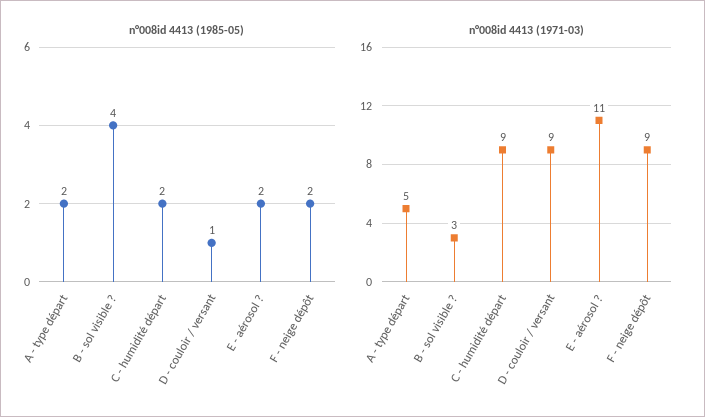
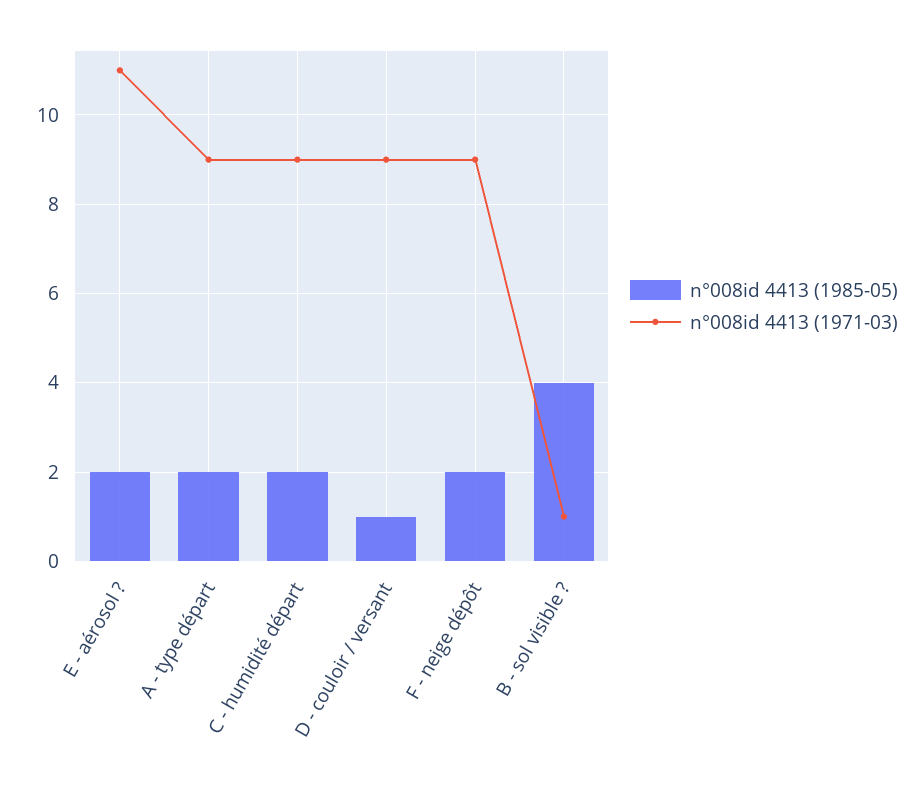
  {
    "n°008id 4413 (1985-05)": {
      "A - type départ": 2,
      "B - sol visible ?": 4,
      "C - humidité départ": 2,
      "D - couloir / versant": 1,
      "E - aérosol ?": 2,
      "F - neige dépôt": 2
    },
    "n°008id 4413 (1971-03)": {
-     "A - type départ": 5,
+     "A - type départ": 9,
-     "B - sol visible ?": 3,
+     "B - sol visible ?": 1,
      "C - humidité départ": 9,
      "D - couloir / versant": 9,
      "E - aérosol ?": 11,
      "F - neige dépôt": 9
    }
  }

